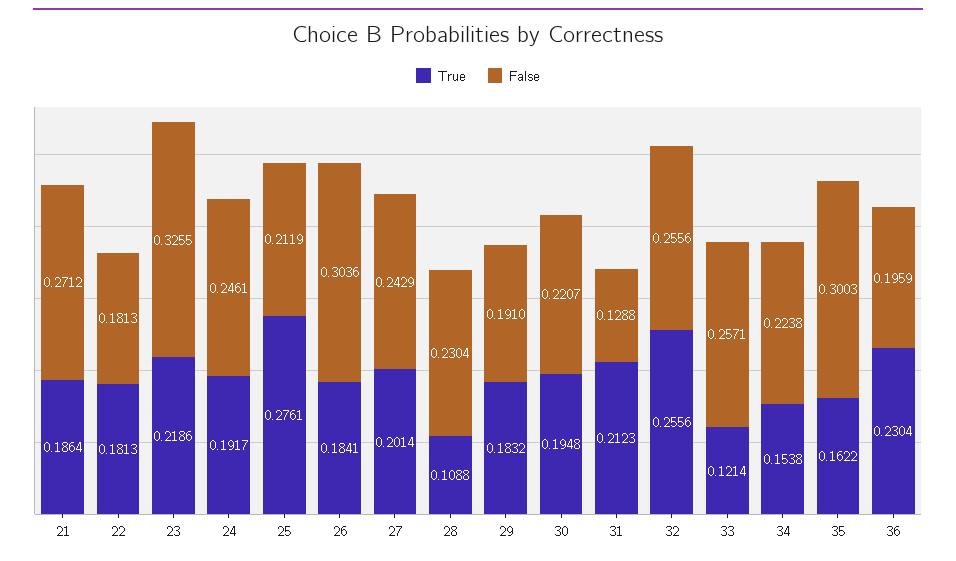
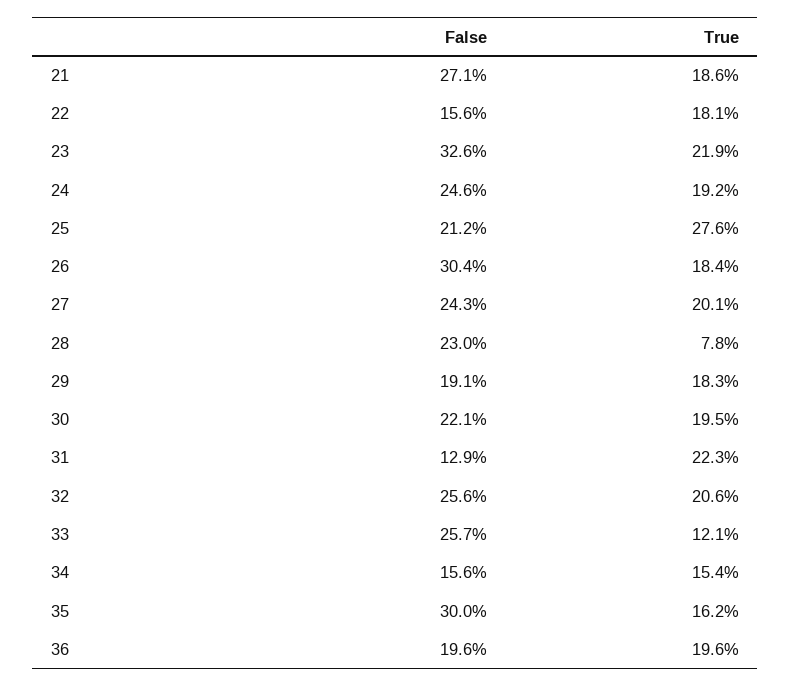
  {
    "True": {
      "21": 0.1864,
      "22": 0.1813,
      "23": 0.2186,
      "24": 0.1917,
      "25": 0.2761,
      "26": 0.1841,
      "27": 0.2014,
-     "28": 0.1088,
+     "28": 0.078,
      "29": 0.1832,
      "30": 0.1948,
-     "31": 0.2123,
+     "31": 0.223,
-     "32": 0.2556,
+     "32": 0.206,
      "33": 0.1214,
      "34": 0.1538,
      "35": 0.1622,
-     "36": 0.2304
+     "36": 0.196
    },
    "False": {
      "21": 0.2712,
-     "22": 0.1813,
+     "22": 0.156,
      "23": 0.3255,
      "24": 0.2461,
      "25": 0.2119,
      "26": 0.3036,
      "27": 0.2429,
      "28": 0.2304,
      "29": 0.191,
      "30": 0.2207,
      "31": 0.1288,
      "32": 0.2556,
      "33": 0.2571,
-     "34": 0.2238,
+     "34": 0.156,
      "35": 0.3003,
      "36": 0.1959
    }
  }

